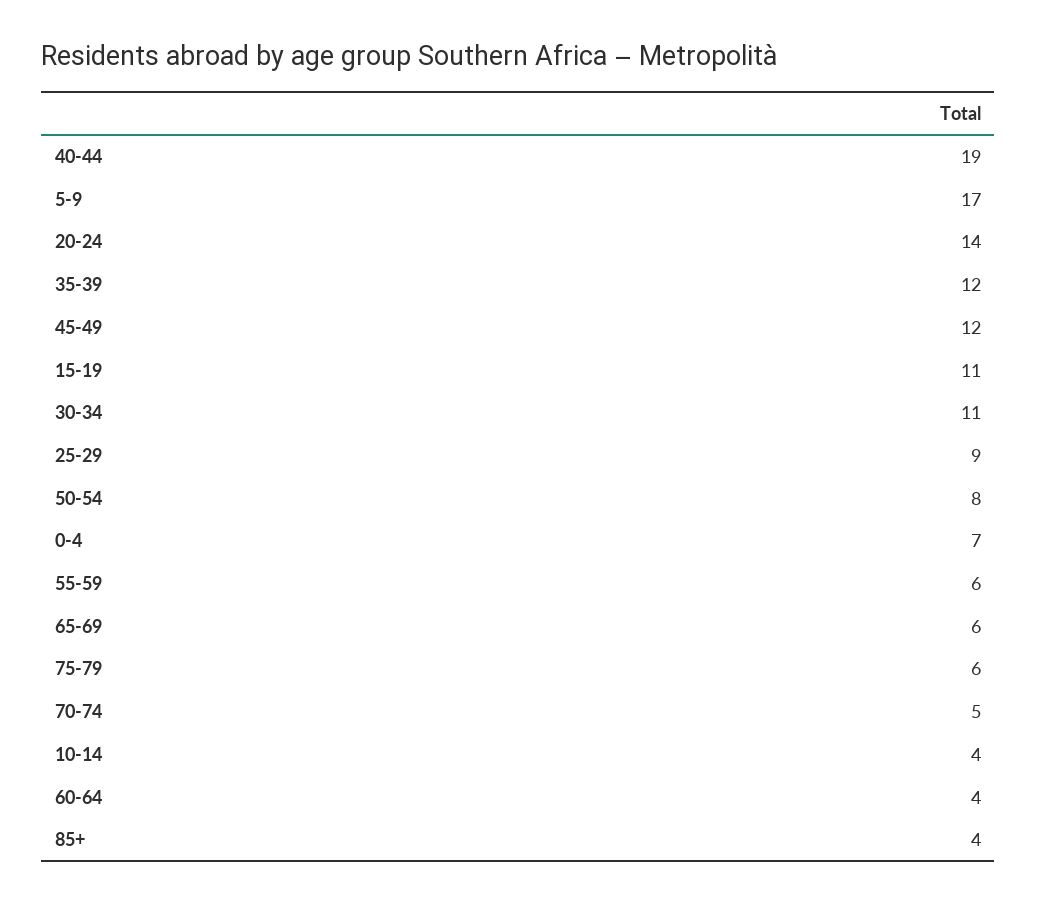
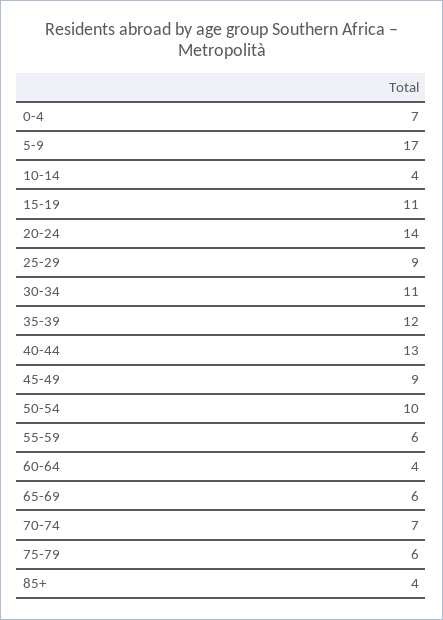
  {
-   "40-44": 19,
+   "40-44": 13,
    "5-9": 17,
    "20-24": 14,
    "35-39": 12,
-   "45-49": 12,
+   "45-49": 9,
    "15-19": 11,
    "30-34": 11,
    "25-29": 9,
-   "50-54": 8,
+   "50-54": 10,
    "0-4": 7,
    "55-59": 6,
    "65-69": 6,
    "75-79": 6,
-   "70-74": 5,
+   "70-74": 7,
    "10-14": 4,
    "60-64": 4,
    "85+": 4
  }

